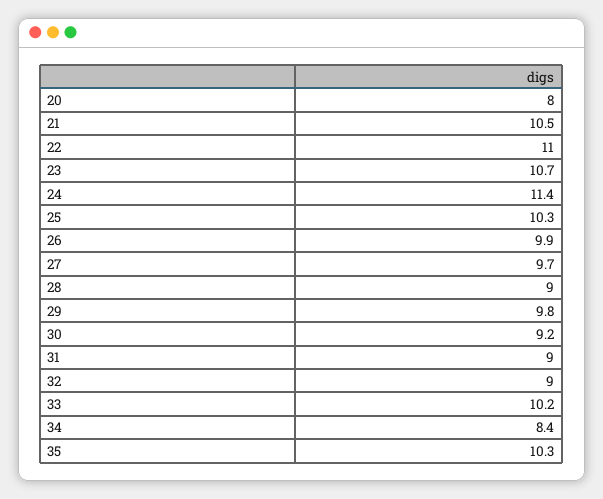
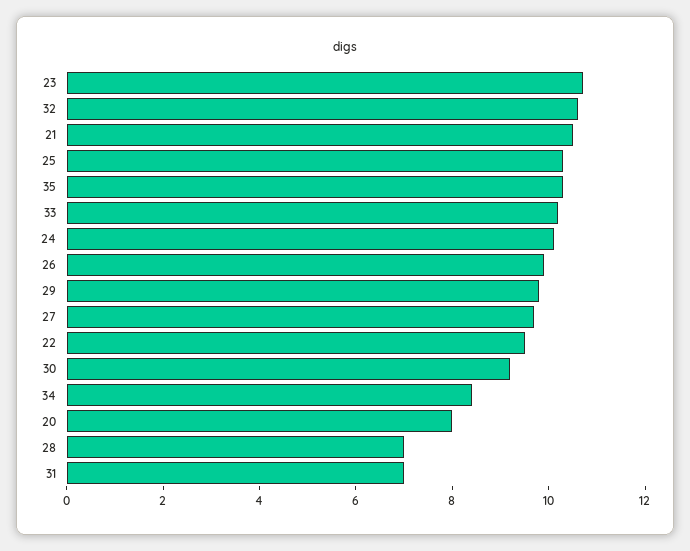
  {
    "20": 8,
    "21": 10.5,
-   "22": 11,
+   "22": 9.5,
    "23": 10.7,
-   "24": 11.4,
+   "24": 10,
    "25": 10.3,
    "26": 9.9,
    "27": 9.7,
-   "28": 9,
+   "28": 7,
    "29": 9.8,
    "30": 9.2,
-   "31": 9,
+   "31": 7,
-   "32": 9,
+   "32": 10.5,
    "33": 10.2,
    "34": 8.4,
    "35": 10.3
  }

